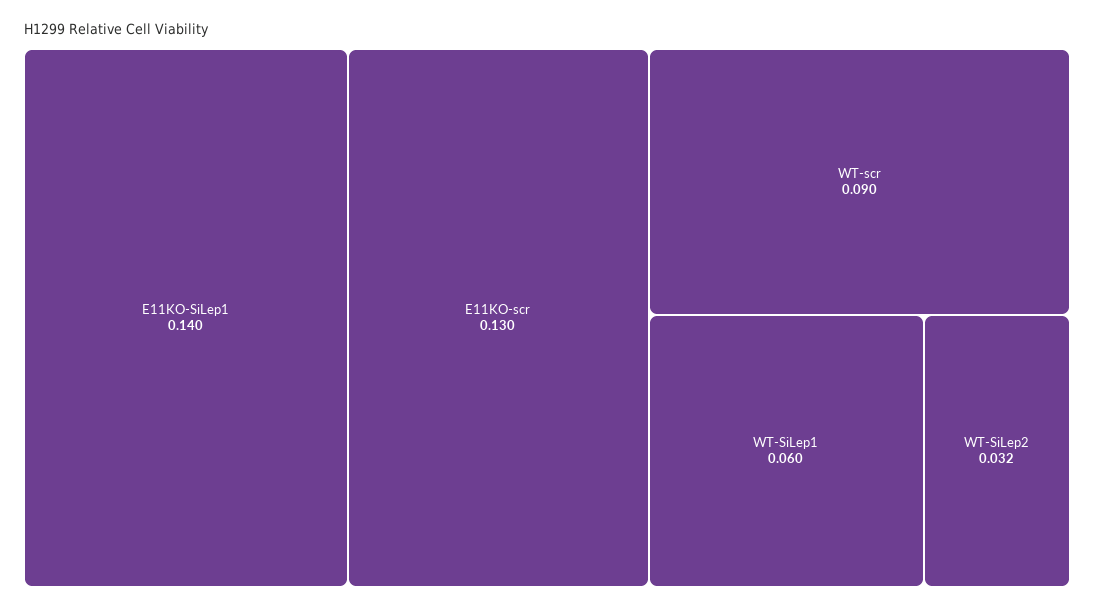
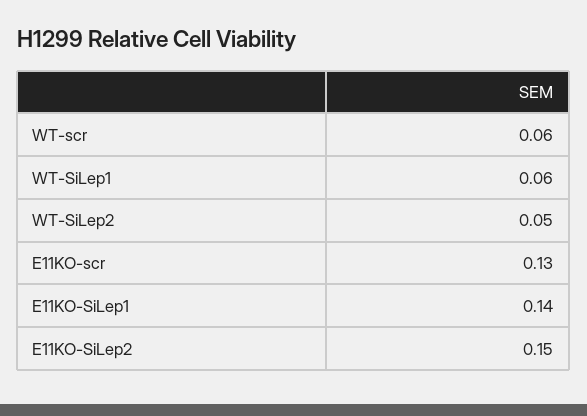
  {
    "E11KO-SiLep1": 0.14,
    "E11KO-scr": 0.13,
-   "WT-scr": 0.09,
+   "WT-scr": 0.06,
    "WT-SiLep1": 0.06,
-   "WT-SiLep2": 0.032
+   "WT-SiLep2": 0.05,
+   "E11KO-SiLep2": 0.15
  }

